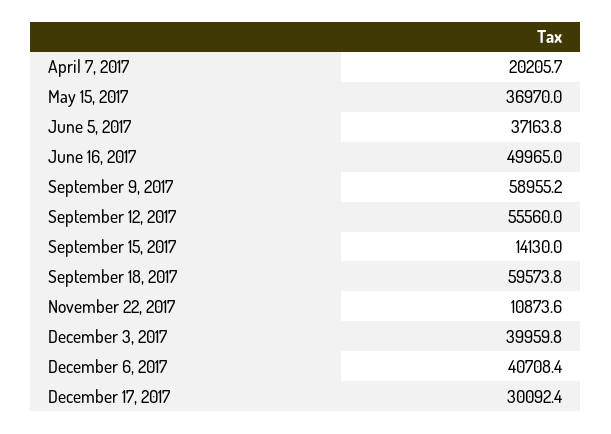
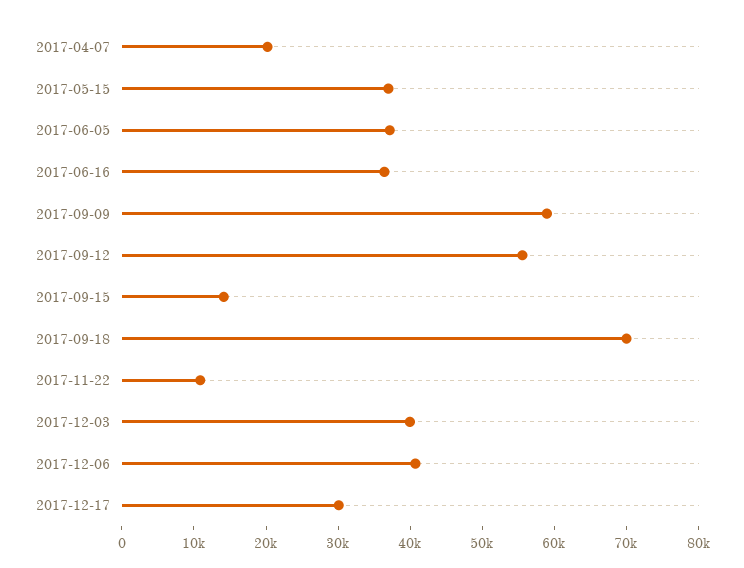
  {
    "April 7, 2017": 20205.7,
    "May 15, 2017": 36970,
    "June 5, 2017": 37163.8,
-   "June 16, 2017": 49965,
+   "June 16, 2017": 36000,
    "September 9, 2017": 58955.2,
    "September 12, 2017": 55560,
    "September 15, 2017": 14130,
-   "September 18, 2017": 59573.8,
+   "September 18, 2017": 70000,
    "November 22, 2017": 10873.6,
    "December 3, 2017": 39959.8,
    "December 6, 2017": 40708.4,
    "December 17, 2017": 30092.4
  }

